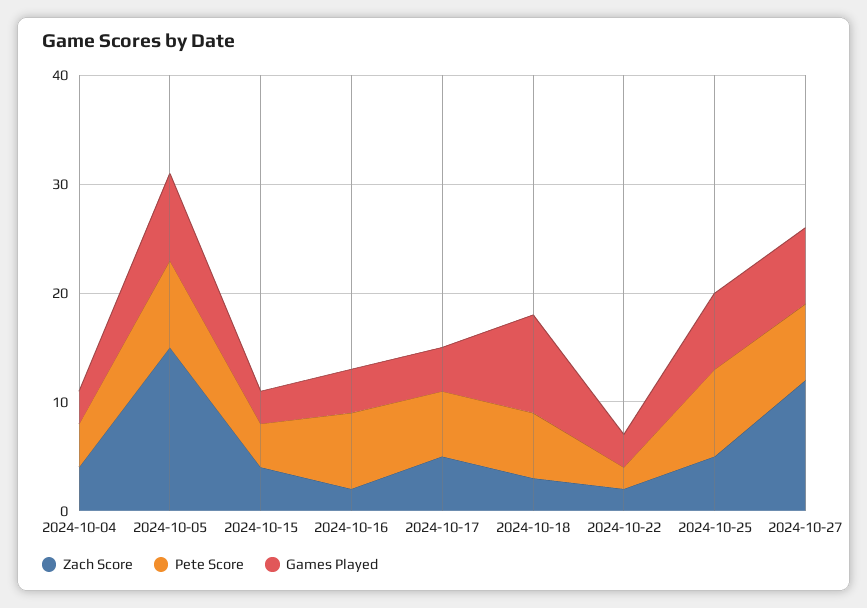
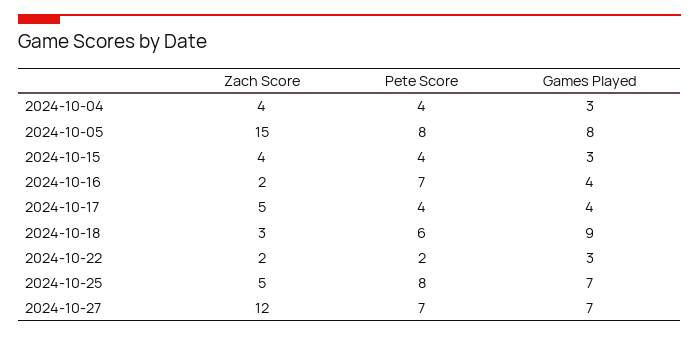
  {
    "Zach Score": {
      "2024-10-04": 4,
      "2024-10-05": 15,
      "2024-10-15": 4,
      "2024-10-16": 2,
      "2024-10-17": 5,
      "2024-10-18": 3,
      "2024-10-22": 2,
      "2024-10-25": 5,
      "2024-10-27": 12
    },
    "Pete Score": {
      "2024-10-04": 4,
      "2024-10-05": 8,
      "2024-10-15": 4,
      "2024-10-16": 7,
-     "2024-10-17": 6,
+     "2024-10-17": 4,
      "2024-10-18": 6,
      "2024-10-22": 2,
      "2024-10-25": 8,
      "2024-10-27": 7
    },
    "Games Played": {
      "2024-10-04": 3,
      "2024-10-05": 8,
      "2024-10-15": 3,
      "2024-10-16": 4,
      "2024-10-17": 4,
      "2024-10-18": 9,
      "2024-10-22": 3,
      "2024-10-25": 7,
      "2024-10-27": 7
    }
  }

